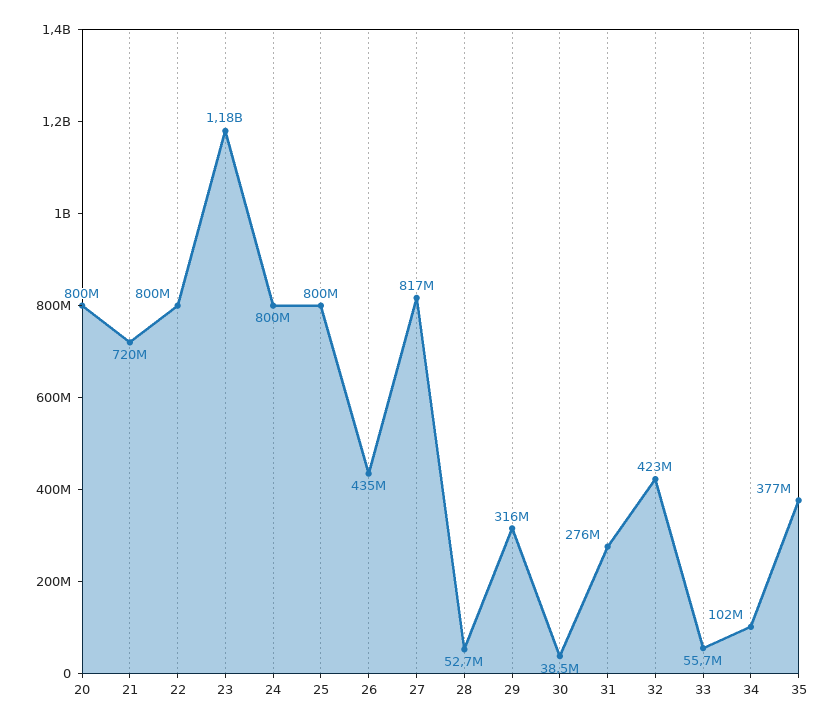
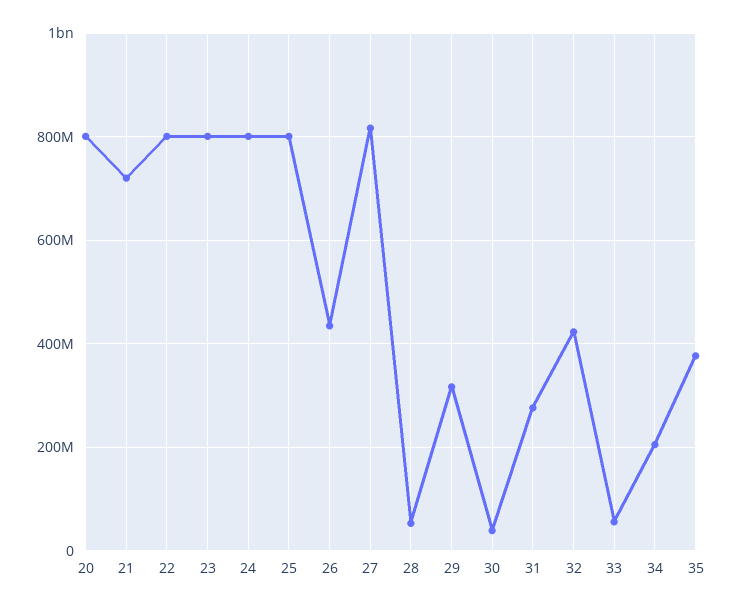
  {
    "20": 800000000,
    "21": 720000000,
    "22": 800000000,
-   "23": 1180000000,
+   "23": 800000000,
    "24": 800000000,
    "25": 800000000,
    "26": 435000000,
    "27": 817000000,
    "28": 52700000,
    "29": 316000000,
    "30": 38500000,
    "31": 276000000,
    "32": 423000000,
    "33": 55700000,
-   "34": 102000000,
+   "34": 200000000,
    "35": 377000000
  }

